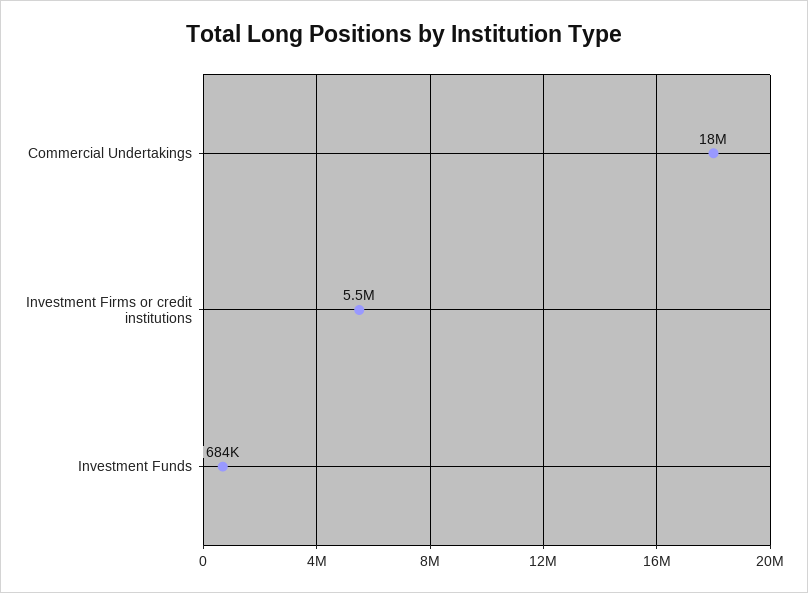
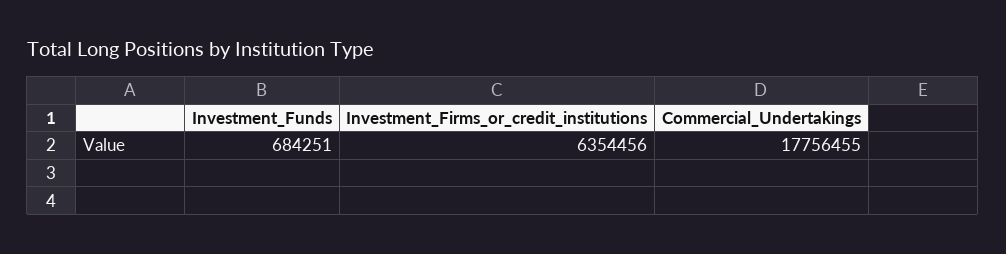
  {
    "Commercial Undertakings": 17756455,
-   "Investment Firms or credit institutions": 5500000,
+   "Investment Firms or credit institutions": 6354456,
    "Investment Funds": 684251
  }

